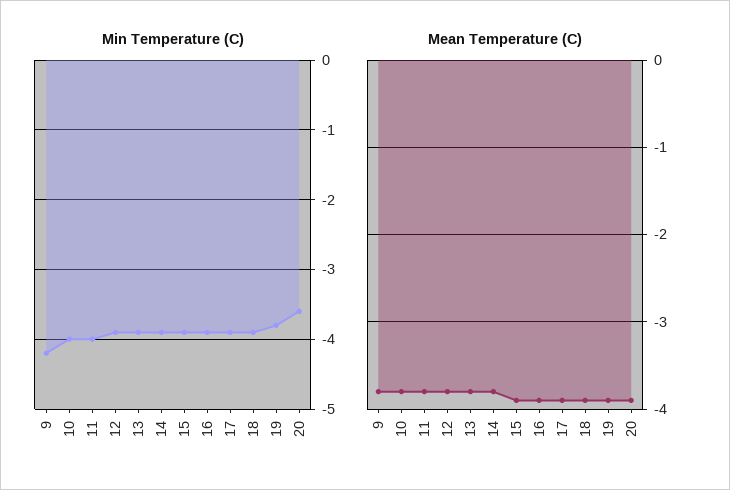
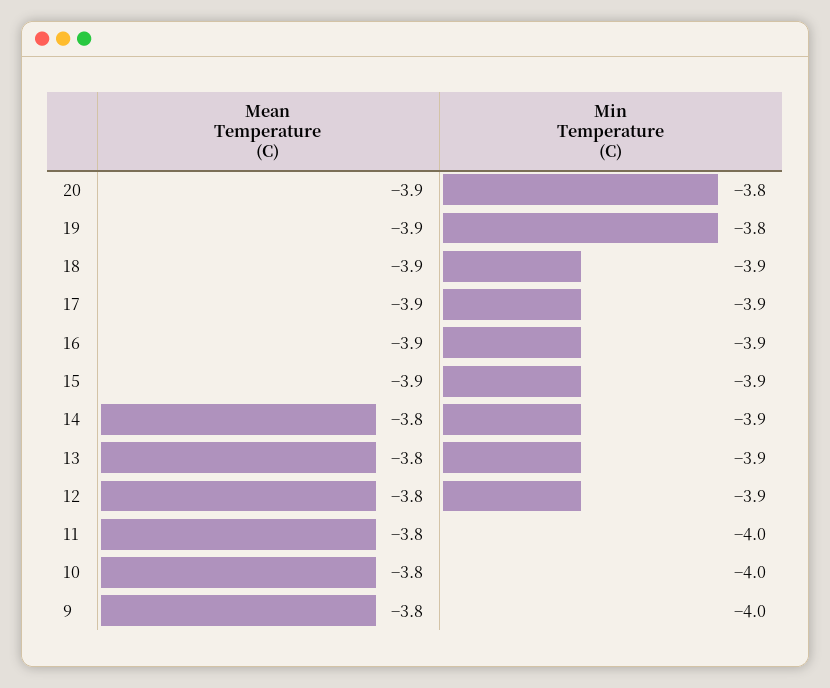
  {
    "Min Temperature (C)": {
-     "9": -4.2,
+     "9": -4,
      "10": -4,
      "11": -4,
      "12": -3.9,
      "13": -3.9,
      "14": -3.9,
      "15": -3.9,
      "16": -3.9,
      "17": -3.9,
      "18": -3.9,
      "19": -3.8,
-     "20": -3.6
+     "20": -3.8
    },
    "Mean Temperature (C)": {
      "9": -3.8,
      "10": -3.8,
      "11": -3.8,
      "12": -3.8,
      "13": -3.8,
      "14": -3.8,
      "15": -3.9,
      "16": -3.9,
      "17": -3.9,
      "18": -3.9,
      "19": -3.9,
      "20": -3.9
    }
  }

